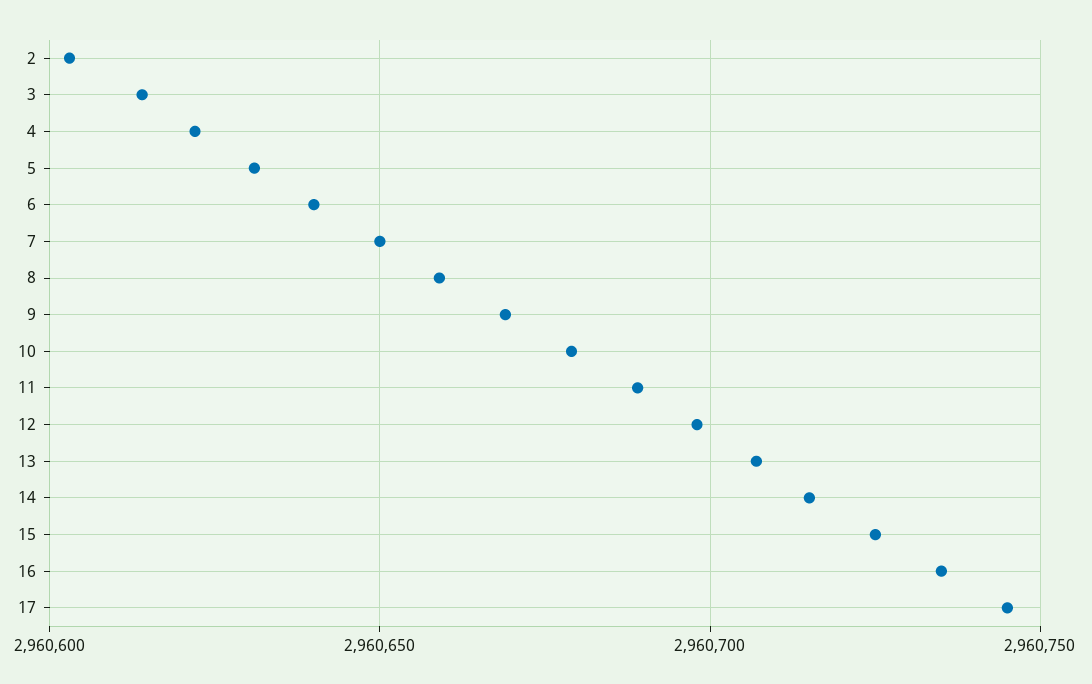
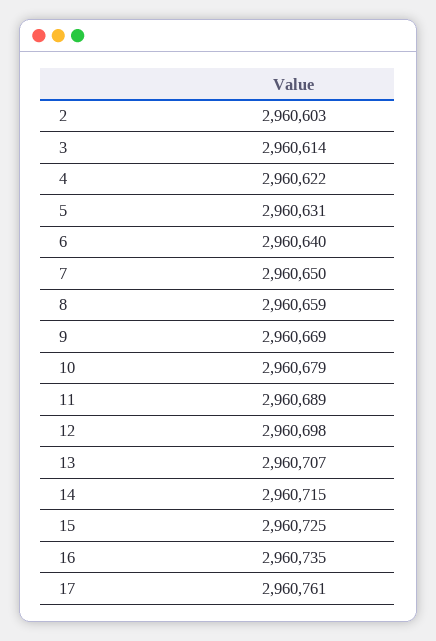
  {
    "2": 2960603,
    "3": 2960614,
    "4": 2960622,
    "5": 2960631,
    "6": 2960640,
    "7": 2960650,
    "8": 2960659,
    "9": 2960669,
    "10": 2960679,
    "11": 2960689,
    "12": 2960698,
    "13": 2960707,
    "14": 2960715,
    "15": 2960725,
    "16": 2960735,
-   "17": 2960745
+   "17": 2960761
  }

